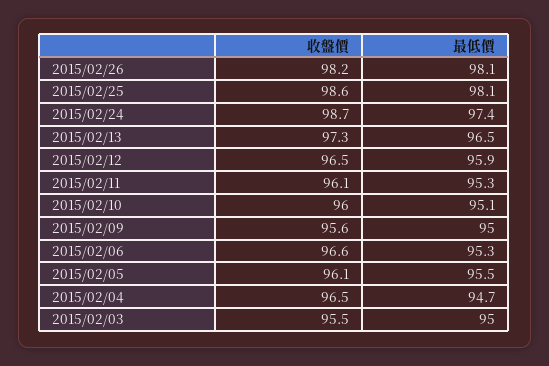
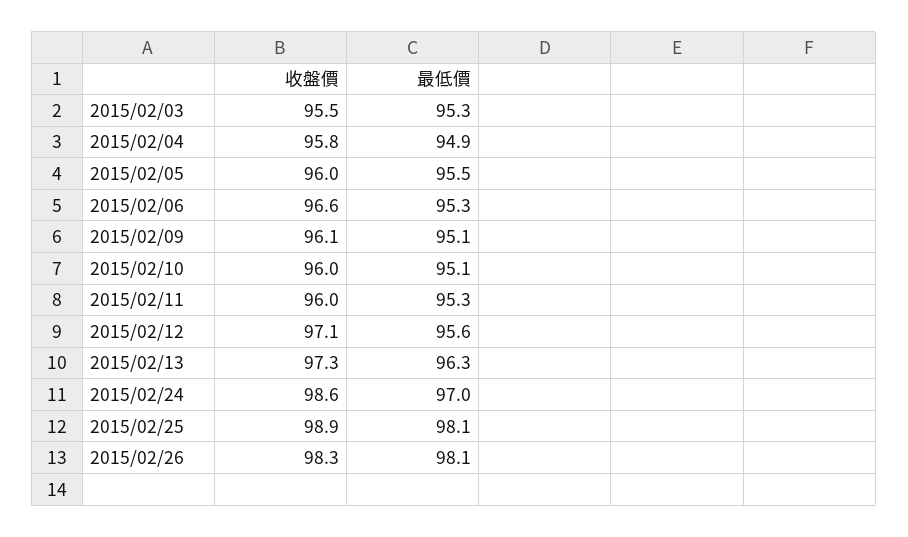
  {
    "收盤價": {
-     "2015/02/26": 98.2,
+     "2015/02/26": 98.3,
-     "2015/02/25": 98.6,
+     "2015/02/25": 98.9,
-     "2015/02/24": 98.7,
+     "2015/02/24": 98.6,
      "2015/02/13": 97.3,
-     "2015/02/12": 96.5,
+     "2015/02/12": 97.1,
-     "2015/02/11": 96.1,
+     "2015/02/11": 96,
      "2015/02/10": 96,
-     "2015/02/09": 95.6,
+     "2015/02/09": 96.1,
      "2015/02/06": 96.6,
-     "2015/02/05": 96.1,
+     "2015/02/05": 96,
-     "2015/02/04": 96.5,
+     "2015/02/04": 95.8,
      "2015/02/03": 95.5
    },
    "最低價": {
      "2015/02/26": 98.1,
      "2015/02/25": 98.1,
-     "2015/02/24": 97.4,
+     "2015/02/24": 97,
-     "2015/02/13": 96.5,
+     "2015/02/13": 96.3,
-     "2015/02/12": 95.9,
+     "2015/02/12": 95.6,
      "2015/02/11": 95.3,
      "2015/02/10": 95.1,
-     "2015/02/09": 95,
+     "2015/02/09": 95.1,
      "2015/02/06": 95.3,
      "2015/02/05": 95.5,
-     "2015/02/04": 94.7,
+     "2015/02/04": 94.9,
-     "2015/02/03": 95
+     "2015/02/03": 95.3
    }
  }

